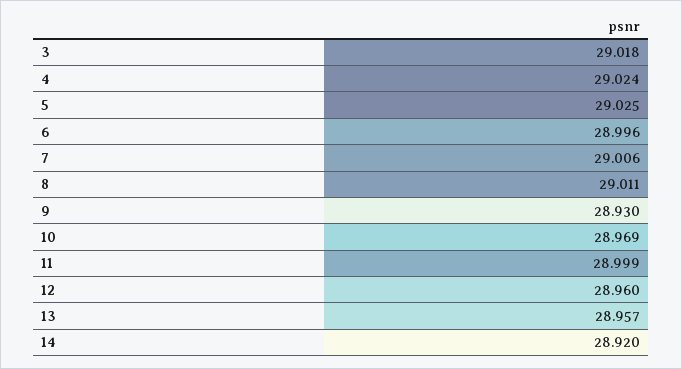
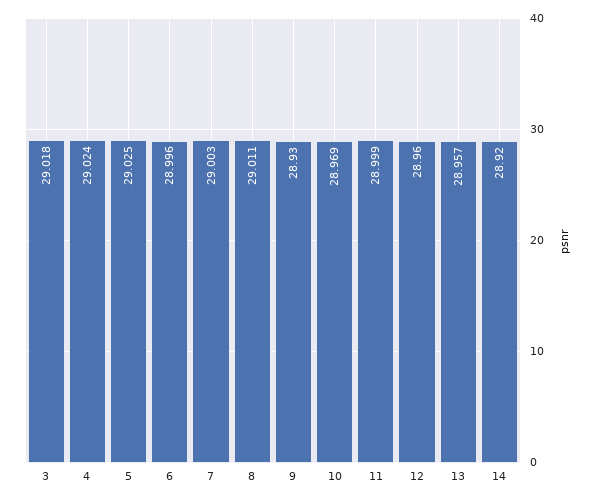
  {
    "3": 29.018,
    "4": 29.024,
    "5": 29.025,
    "6": 28.996,
-   "7": 29.006,
+   "7": 29.003,
    "8": 29.011,
    "9": 28.93,
    "10": 28.969,
    "11": 28.999,
    "12": 28.96,
    "13": 28.957,
    "14": 28.92
  }

